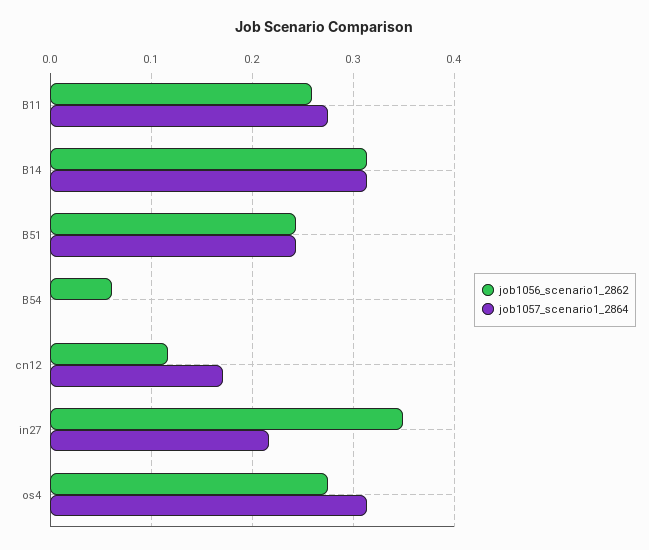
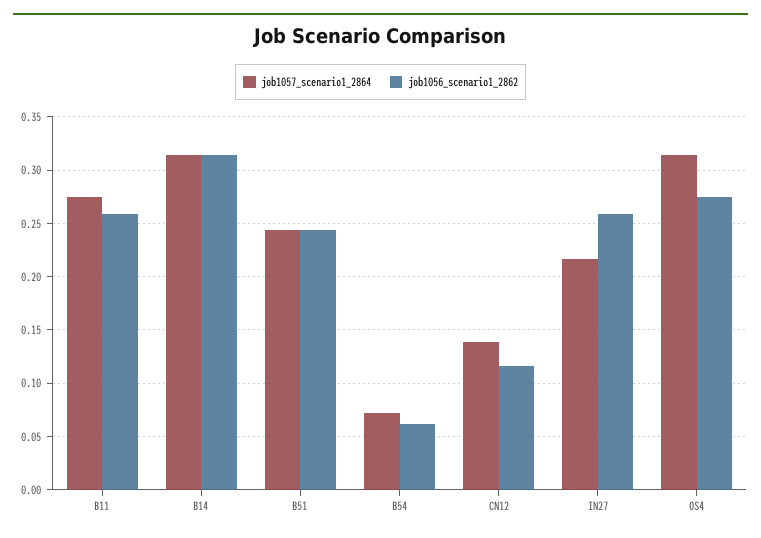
  {
    "job1056_scenario1_2862": {
      "B11": 0.26,
      "B14": 0.31,
      "B51": 0.24,
      "B54": 0.06,
      "cn12": 0.12,
-     "in27": 0.35,
+     "in27": 0.26,
      "os4": 0.28
    },
    "job1057_scenario1_2864": {
      "B11": 0.28,
      "B14": 0.31,
      "B51": 0.24,
-     "B54": 0,
+     "B54": 0.07,
-     "cn12": 0.17,
+     "cn12": 0.14,
      "in27": 0.22,
      "os4": 0.31
    }
  }

